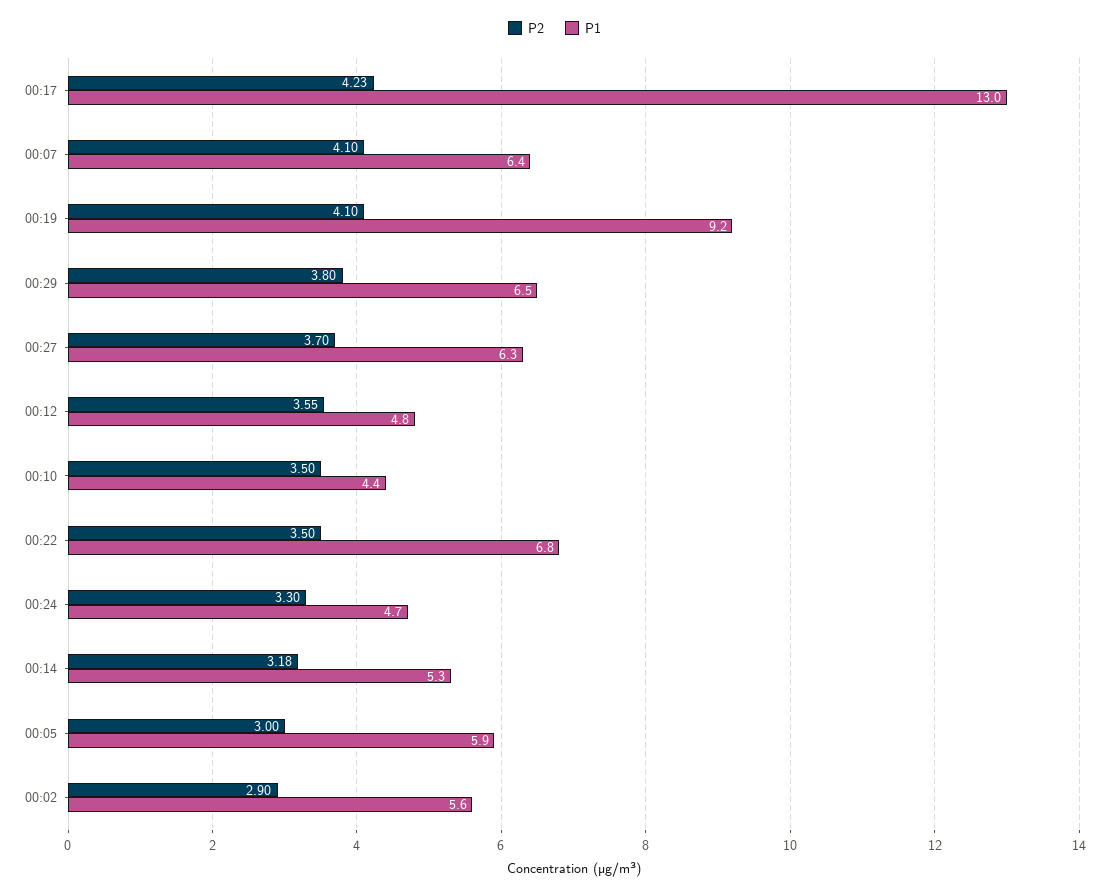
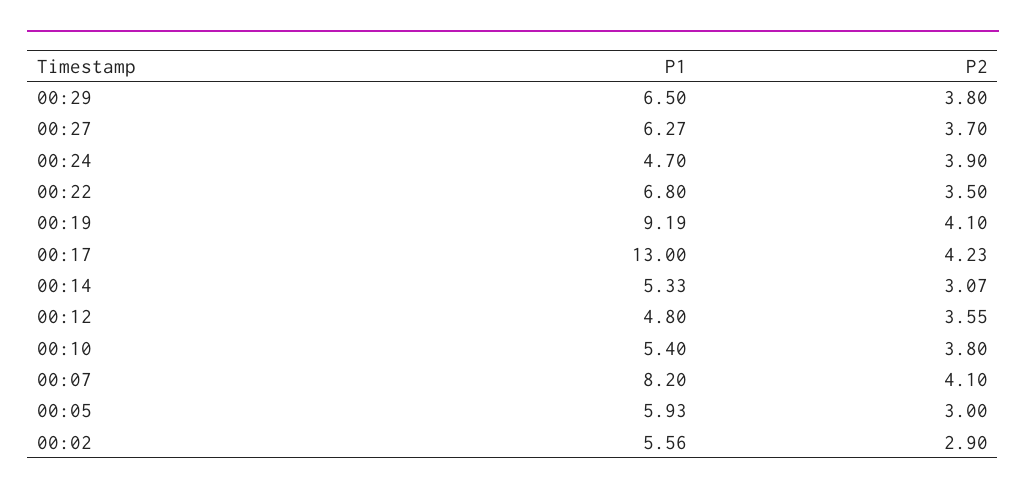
  {
    "P2": {
      "00:17": 4.23,
      "00:07": 4.1,
      "00:19": 4.1,
      "00:29": 3.8,
      "00:27": 3.7,
      "00:12": 3.55,
-     "00:10": 3.5,
+     "00:10": 3.8,
      "00:22": 3.5,
-     "00:24": 3.3,
+     "00:24": 3.9,
-     "00:14": 3.18,
+     "00:14": 3.07,
      "00:05": 3,
      "00:02": 2.9
    },
    "P1": {
      "00:17": 13,
-     "00:07": 6.4,
+     "00:07": 8.2,
      "00:19": 9.19,
      "00:29": 6.5,
      "00:27": 6.27,
      "00:12": 4.8,
-     "00:10": 4.4,
+     "00:10": 5.4,
      "00:22": 6.8,
      "00:24": 4.7,
      "00:14": 5.33,
      "00:05": 5.93,
      "00:02": 5.56
    }
  }

